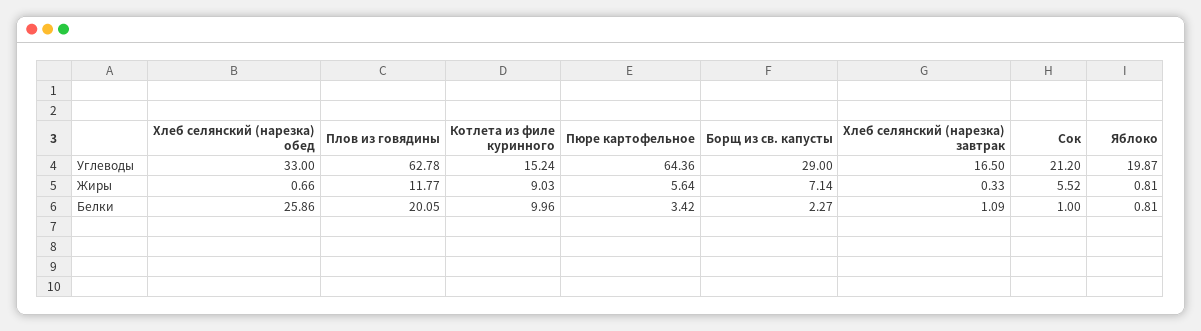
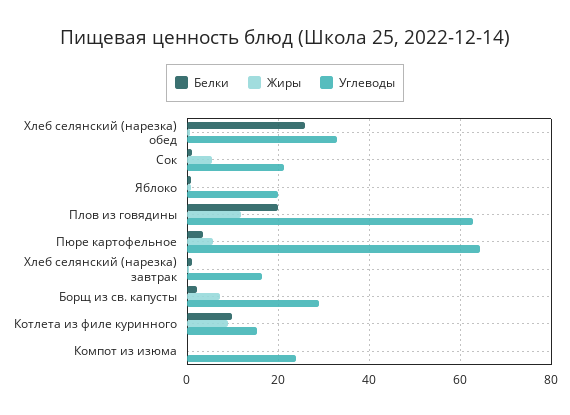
  {
    "Углеводы": {
      "Хлеб селянский (нарезка) обед": 33,
      "Плов из говядины": 62.78,
      "Котлета из филе куринного": 15.24,
      "Пюре картофельное": 64.36,
      "Борщ из св. капусты": 29,
      "Хлеб селянский (нарезка) завтрак": 16.5,
      "Сок": 21.2,
-     "Яблоко": 19.87
+     "Яблоко": 19.87,
+     "Компот из изюма": 24
    },
    "Жиры": {
      "Хлеб селянский (нарезка) обед": 0.66,
      "Плов из говядины": 11.77,
      "Котлета из филе куринного": 9.03,
      "Пюре картофельное": 5.64,
      "Борщ из св. капусты": 7.14,
      "Хлеб селянский (нарезка) завтрак": 0.33,
      "Сок": 5.52,
-     "Яблоко": 0.81
+     "Яблоко": 0.81,
+     "Компот из изюма": 0
    },
    "Белки": {
      "Хлеб селянский (нарезка) обед": 25.86,
      "Плов из говядины": 20.05,
      "Котлета из филе куринного": 9.96,
      "Пюре картофельное": 3.42,
      "Борщ из св. капусты": 2.27,
      "Хлеб селянский (нарезка) завтрак": 1.09,
      "Сок": 1,
-     "Яблоко": 0.81
+     "Яблоко": 0.81,
+     "Компот из изюма": 0
    }
  }

